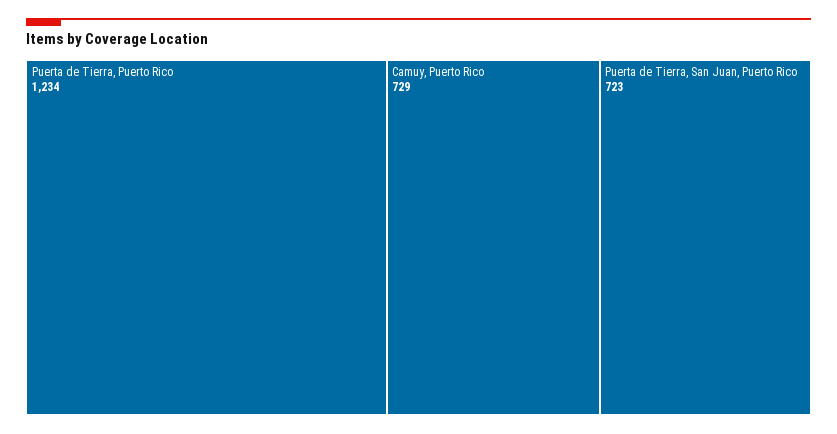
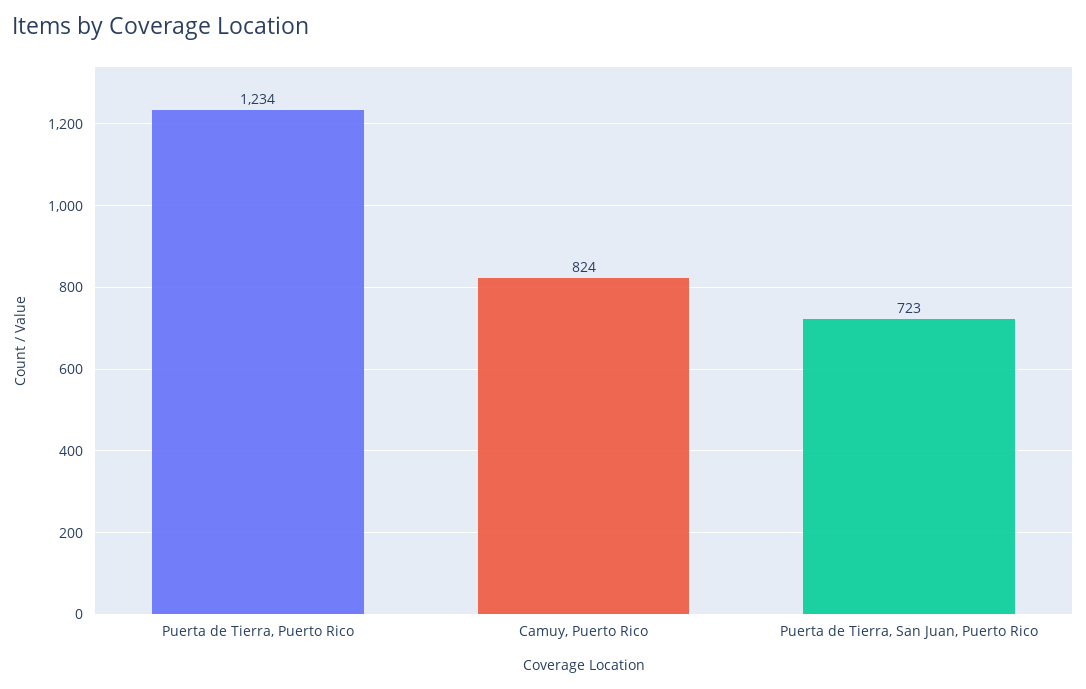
  {
    "Puerta de Tierra, Puerto Rico": 1234,
-   "Camuy, Puerto Rico": 729,
+   "Camuy, Puerto Rico": 824,
    "Puerta de Tierra, San Juan, Puerto Rico": 723
  }

